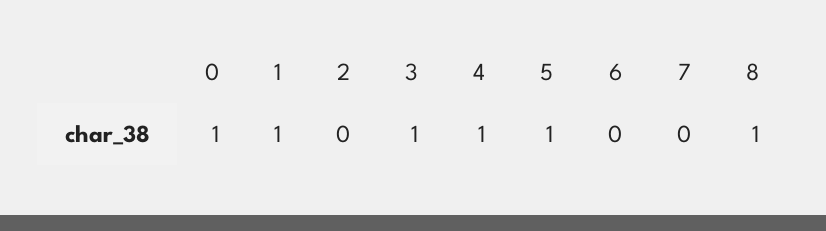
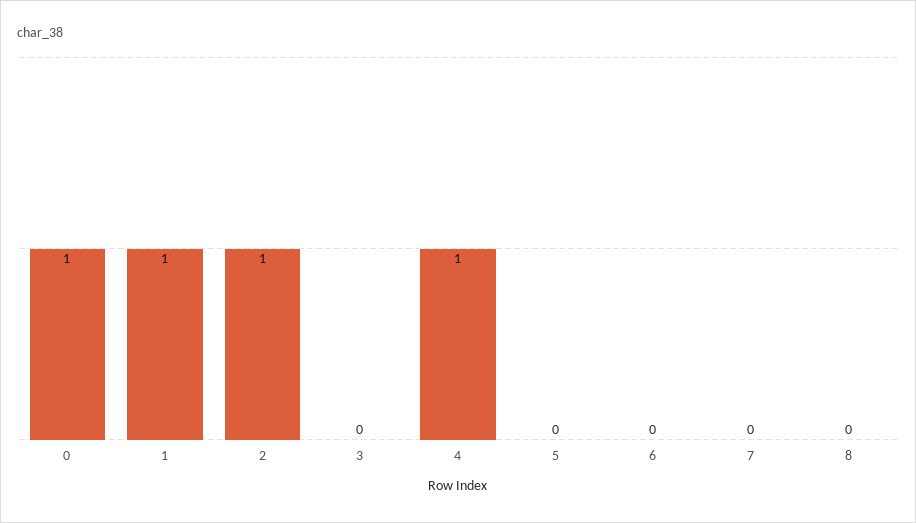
  {
    "0": 1,
    "1": 1,
-   "2": 0,
+   "2": 1,
-   "3": 1,
+   "3": 0,
    "4": 1,
-   "5": 1,
+   "5": 0,
    "6": 0,
    "7": 0,
-   "8": 1
+   "8": 0
  }

